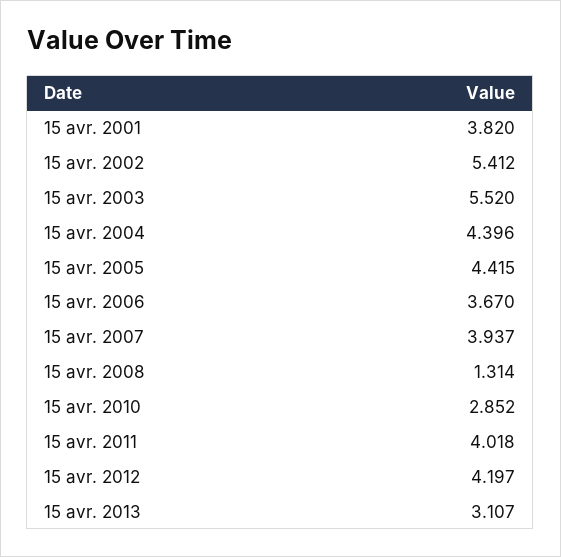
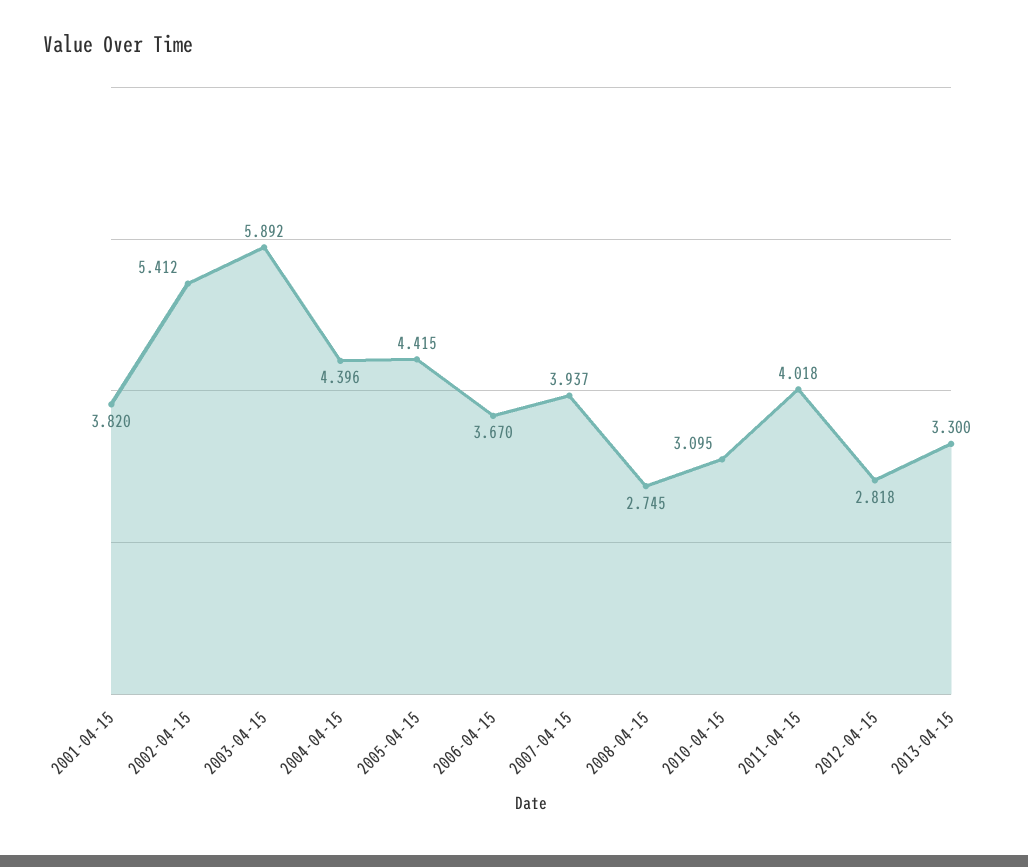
  {
    "15 avr. 2001": 3.82,
    "15 avr. 2002": 5.412,
-   "15 avr. 2003": 5.52,
+   "15 avr. 2003": 5.892,
    "15 avr. 2004": 4.396,
    "15 avr. 2005": 4.415,
    "15 avr. 2006": 3.67,
    "15 avr. 2007": 3.937,
-   "15 avr. 2008": 1.314,
+   "15 avr. 2008": 2.745,
-   "15 avr. 2010": 2.852,
+   "15 avr. 2010": 3.095,
    "15 avr. 2011": 4.018,
-   "15 avr. 2012": 4.197,
+   "15 avr. 2012": 2.818,
-   "15 avr. 2013": 3.107
+   "15 avr. 2013": 3.3
  }

